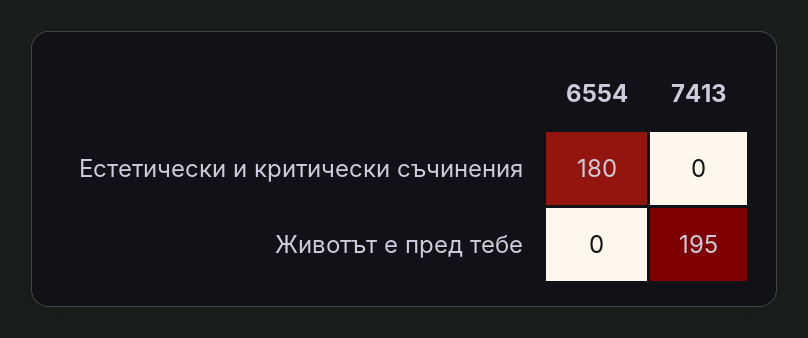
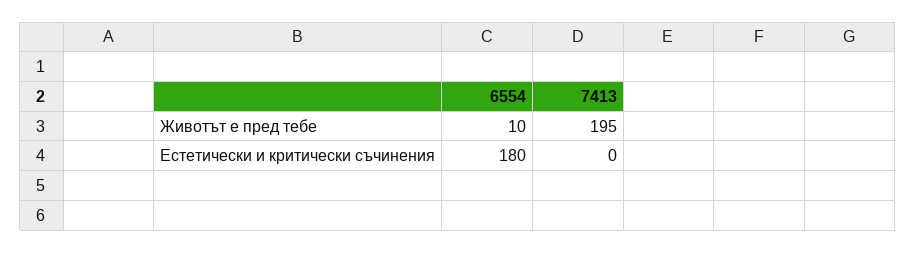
  {
    "6554": {
      "Естетически и критически съчинения": 180,
-     "Животът е пред тебе": 0
+     "Животът е пред тебе": 10
    },
    "7413": {
      "Естетически и критически съчинения": 0,
      "Животът е пред тебе": 195
    }
  }

